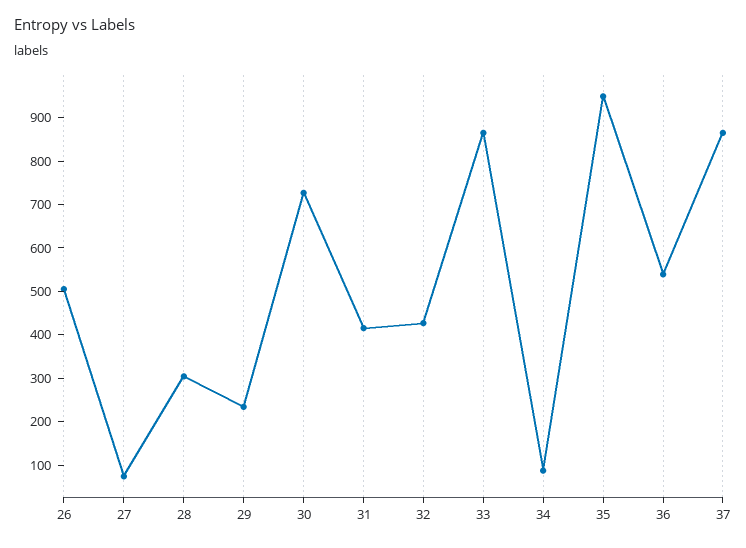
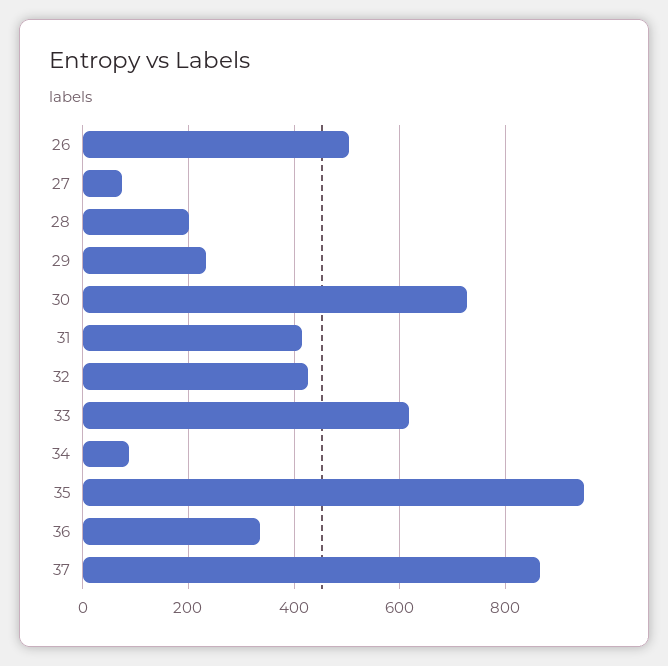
  {
    "26": 500,
    "27": 80,
-   "28": 300,
+   "28": 200,
    "29": 240,
    "30": 720,
    "31": 420,
    "32": 420,
-   "33": 860,
+   "33": 620,
    "34": 80,
    "35": 940,
-   "36": 540,
+   "36": 340,
    "37": 860
  }

